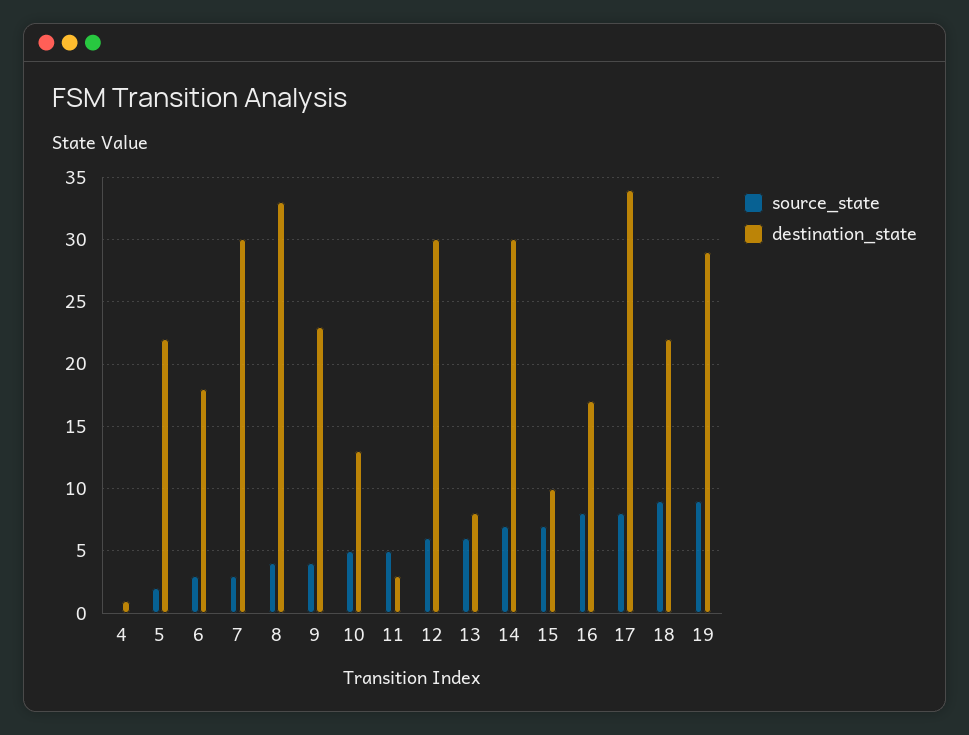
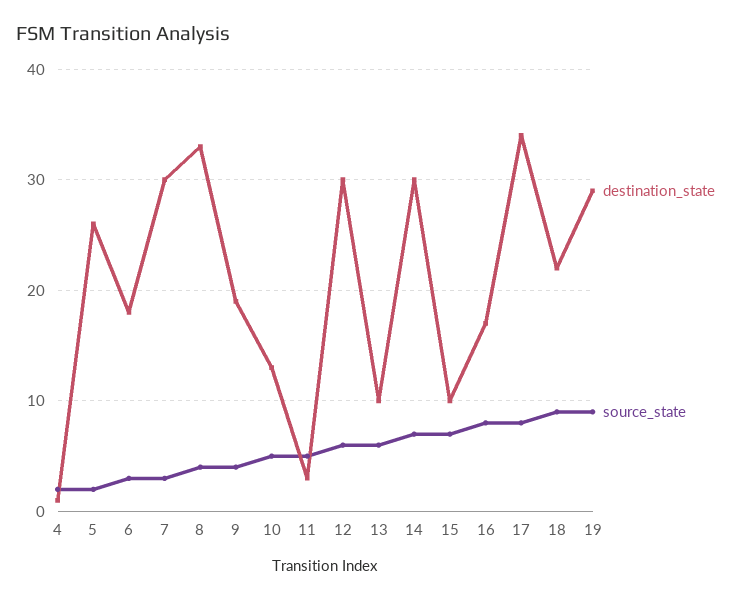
  {
    "source_state": {
-     "4": 0,
+     "4": 2,
      "5": 2,
      "6": 3,
      "7": 3,
      "8": 4,
      "9": 4,
      "10": 5,
      "11": 5,
      "12": 6,
      "13": 6,
      "14": 7,
      "15": 7,
      "16": 8,
      "17": 8,
      "18": 9,
      "19": 9
    },
    "destination_state": {
      "4": 1,
-     "5": 22,
+     "5": 26,
      "6": 18,
      "7": 30,
      "8": 33,
-     "9": 23,
+     "9": 19,
      "10": 13,
      "11": 3,
      "12": 30,
-     "13": 8,
+     "13": 10,
      "14": 30,
      "15": 10,
      "16": 17,
      "17": 34,
      "18": 22,
      "19": 29
    }
  }

